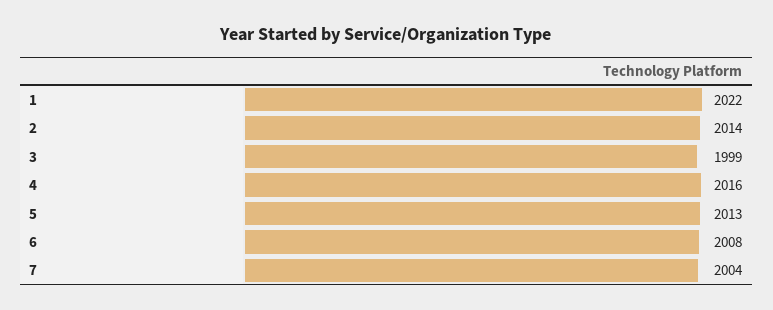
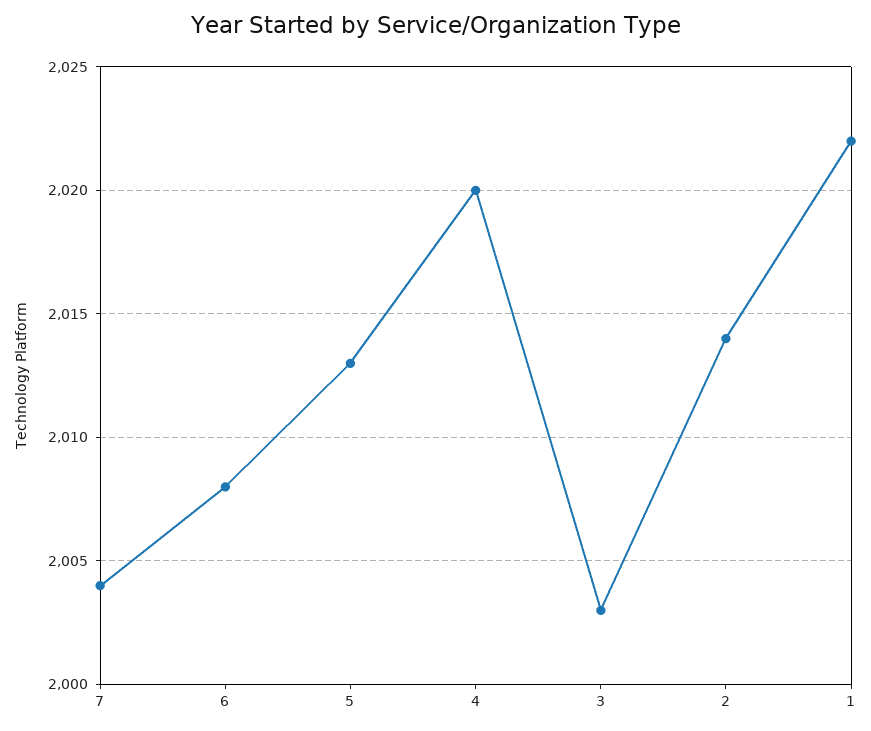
  {
    "1": 2022,
    "2": 2014,
-   "3": 1999,
+   "3": 2003,
-   "4": 2016,
+   "4": 2020,
    "5": 2013,
    "6": 2008,
    "7": 2004
  }

